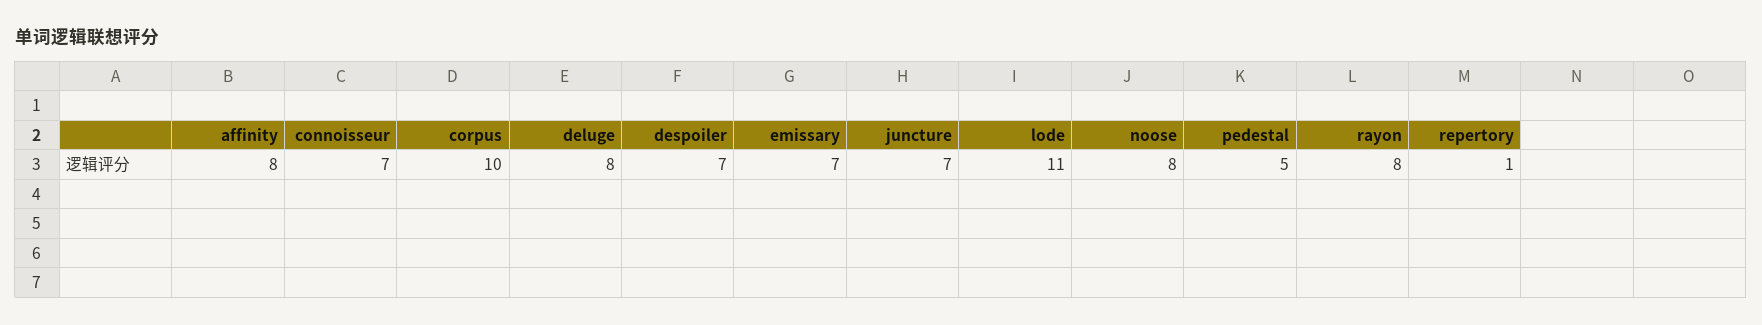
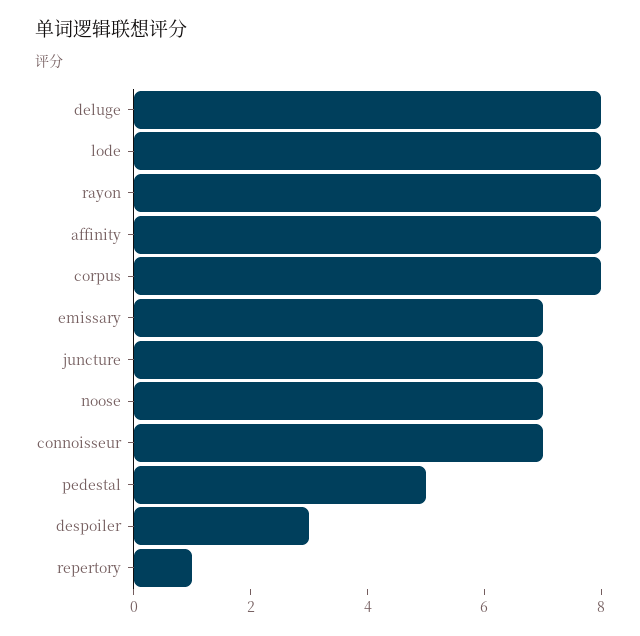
  {
    "affinity": 8,
    "connoisseur": 7,
-   "corpus": 10,
+   "corpus": 8,
    "deluge": 8,
-   "despoiler": 7,
+   "despoiler": 3,
    "emissary": 7,
    "juncture": 7,
-   "lode": 11,
+   "lode": 8,
-   "noose": 8,
+   "noose": 7,
    "pedestal": 5,
    "rayon": 8,
    "repertory": 1
  }

